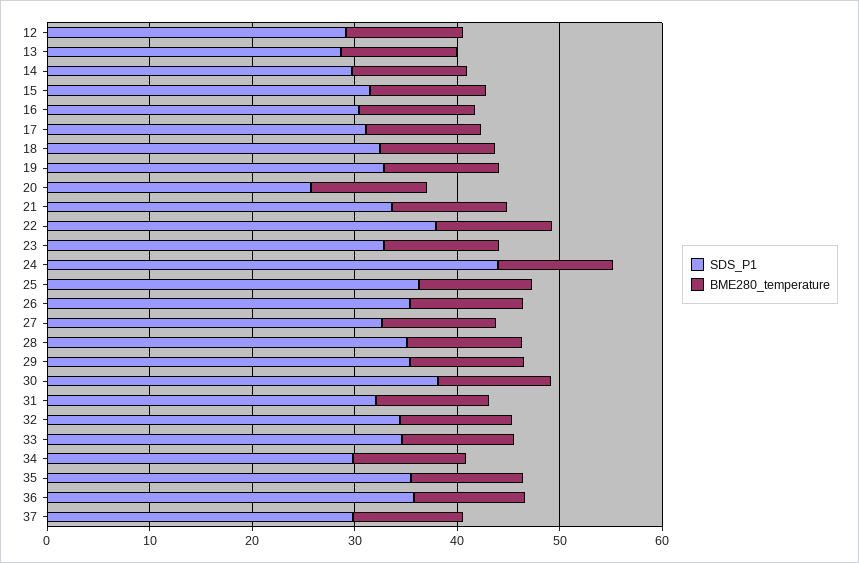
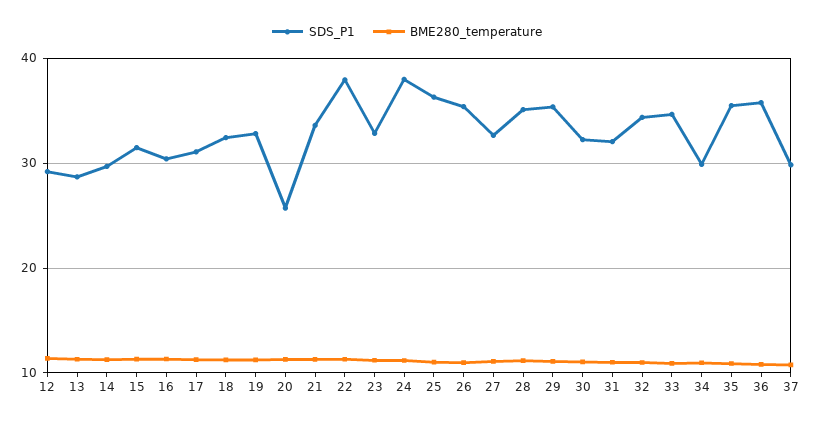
  {
    "SDS_P1": {
      "12": 29,
      "13": 29,
      "14": 30,
      "15": 31,
      "16": 30,
      "17": 31,
      "18": 32,
      "19": 33,
      "20": 26,
      "21": 34,
      "22": 38,
      "23": 33,
-     "24": 44,
+     "24": 38,
      "25": 36,
      "26": 35,
      "27": 33,
      "28": 35,
      "29": 35,
-     "30": 38,
+     "30": 32,
      "31": 32,
      "32": 34,
      "33": 35,
      "34": 30,
      "35": 36,
      "36": 36,
      "37": 30
    },
    "BME280_temperature": {
      "12": 11,
      "13": 11,
      "14": 11,
      "15": 11,
      "16": 11,
      "17": 11,
      "18": 11,
      "19": 11,
      "20": 11,
      "21": 11,
      "22": 11,
      "23": 11,
      "24": 11,
      "25": 11,
      "26": 11,
      "27": 11,
      "28": 11,
      "29": 11,
      "30": 11,
      "31": 11,
      "32": 11,
      "33": 11,
      "34": 11,
      "35": 11,
      "36": 11,
      "37": 11
    }
  }

